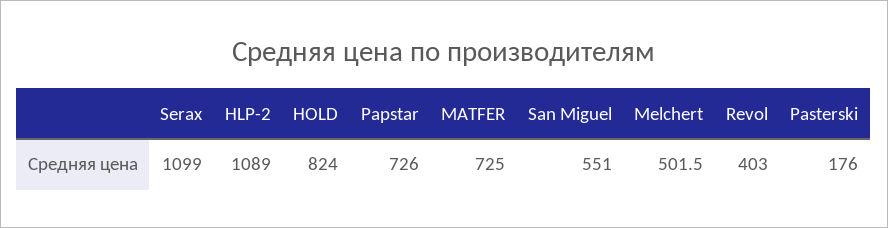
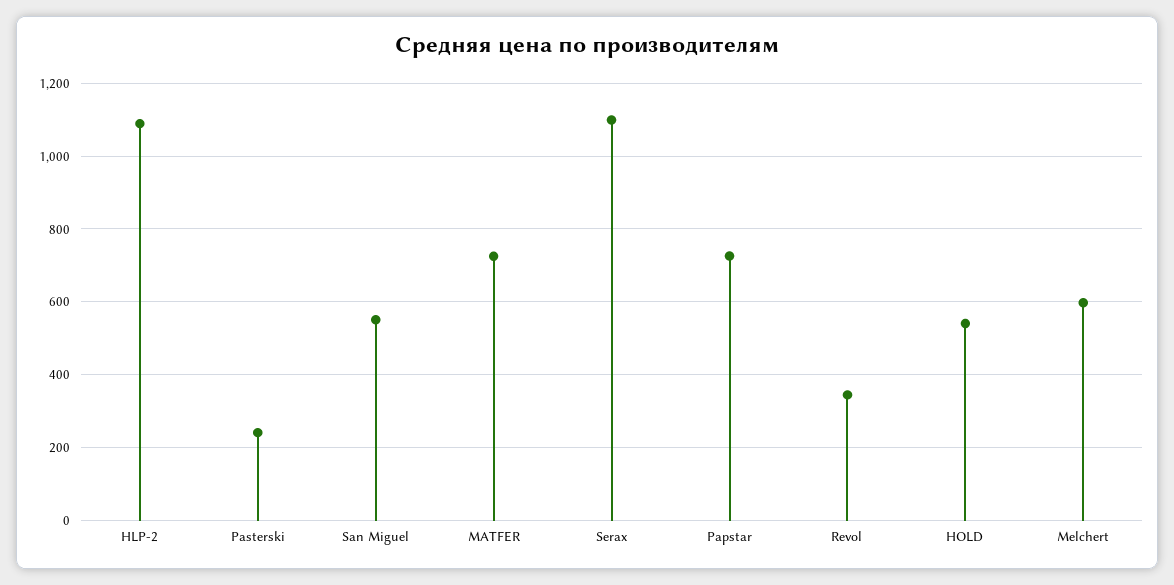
  {
    "Serax": 1099,
    "HLP-2": 1089,
-   "HOLD": 824,
+   "HOLD": 540,
    "Papstar": 726,
    "MATFER": 725,
    "San Miguel": 551,
-   "Melchert": 501.5,
+   "Melchert": 600,
-   "Revol": 403,
+   "Revol": 340,
-   "Pasterski": 176
+   "Pasterski": 240
  }

